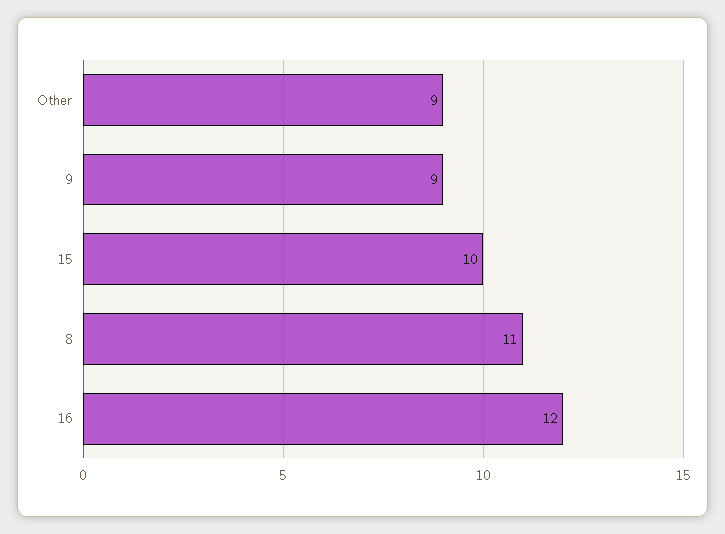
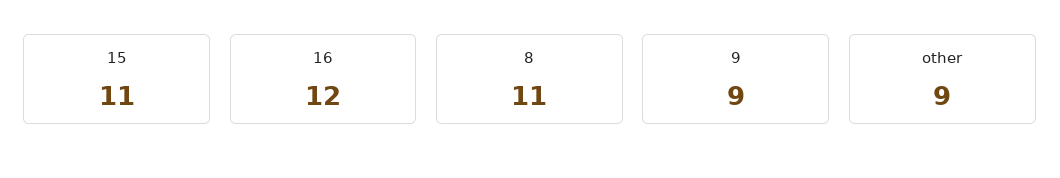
  {
    "Other": 9,
    "9": 9,
-   "15": 10,
+   "15": 11,
    "8": 11,
    "16": 12
  }

